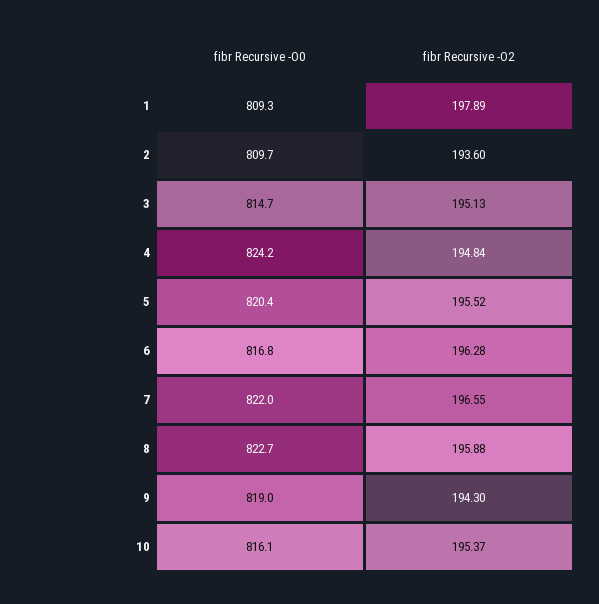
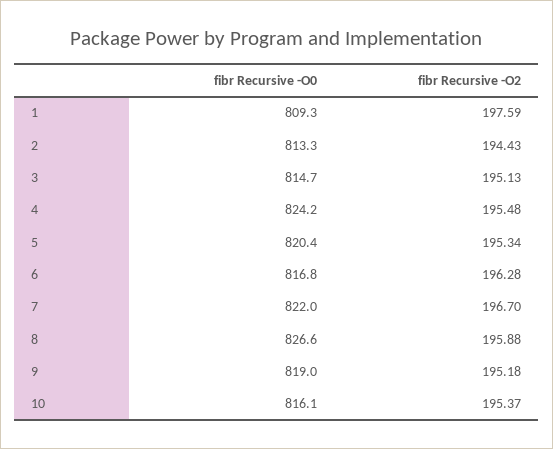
  {
    "fibr Recursive -O0": {
      "1": 809.3,
-     "2": 809.7,
+     "2": 813.3,
      "3": 814.7,
      "4": 824.2,
      "5": 820.4,
      "6": 816.8,
      "7": 822,
-     "8": 822.7,
+     "8": 826.6,
      "9": 819,
      "10": 816.1
    },
    "fibr Recursive -O2": {
-     "1": 197.89,
+     "1": 197.59,
-     "2": 193.6,
+     "2": 194.43,
      "3": 195.13,
-     "4": 194.84,
+     "4": 195.48,
-     "5": 195.52,
+     "5": 195.34,
      "6": 196.28,
-     "7": 196.55,
+     "7": 196.7,
      "8": 195.88,
-     "9": 194.3,
+     "9": 195.18,
      "10": 195.37
    }
  }

